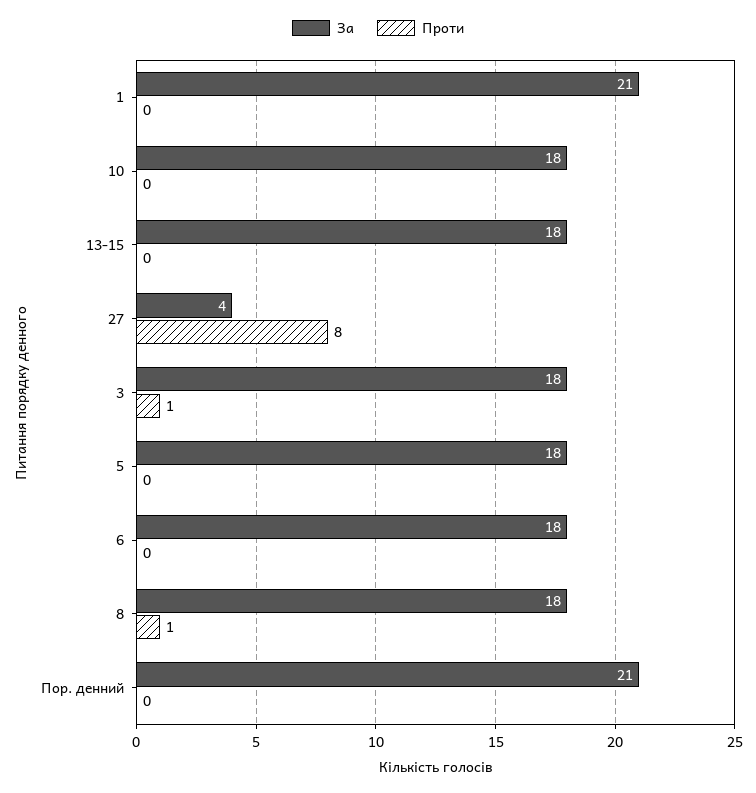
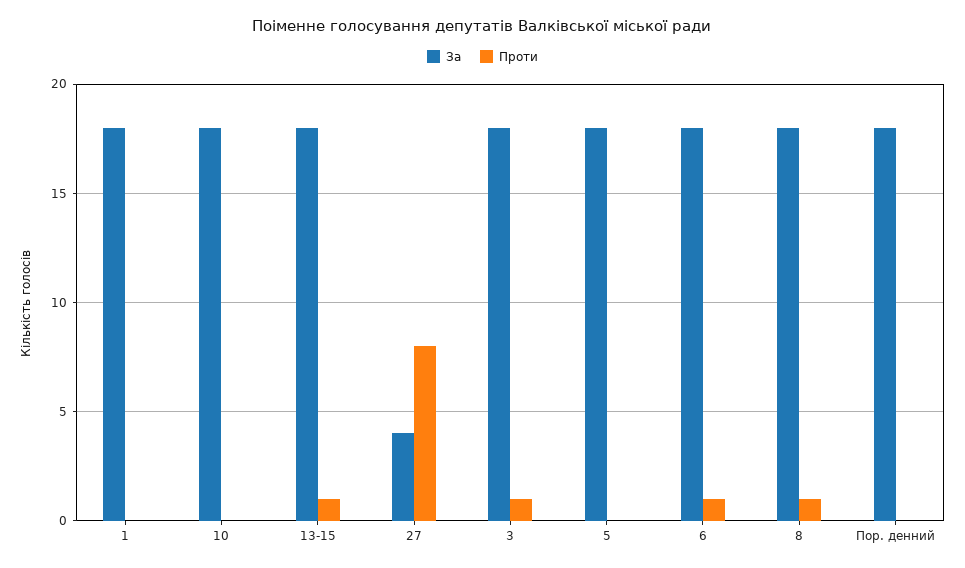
  {
    "За": {
-     "1": 21,
+     "1": 18,
      "10": 18,
      "13-15": 18,
      "27": 4,
      "3": 18,
      "5": 18,
      "6": 18,
      "8": 18,
-     "Пор. денний": 21
+     "Пор. денний": 18
    },
    "Проти": {
      "1": 0,
      "10": 0,
-     "13-15": 0,
+     "13-15": 1,
      "27": 8,
      "3": 1,
      "5": 0,
-     "6": 0,
+     "6": 1,
      "8": 1,
      "Пор. денний": 0
    }
  }

